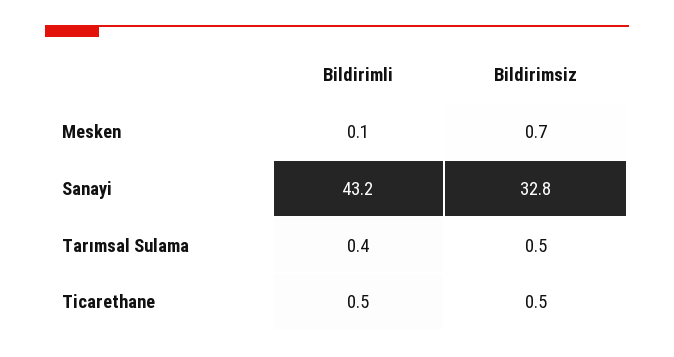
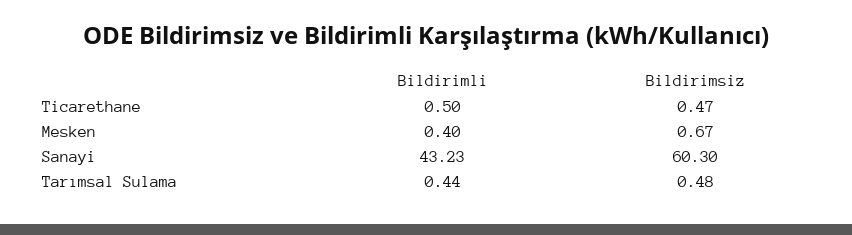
  {
    "Bildirimli": {
-     "Mesken": 0.1,
+     "Mesken": 0.4,
      "Sanayi": 43.23,
      "Tarımsal Sulama": 0.44,
      "Ticarethane": 0.5
    },
    "Bildirimsiz": {
      "Mesken": 0.67,
-     "Sanayi": 32.8,
+     "Sanayi": 60.3,
      "Tarımsal Sulama": 0.48,
      "Ticarethane": 0.47
    }
  }

